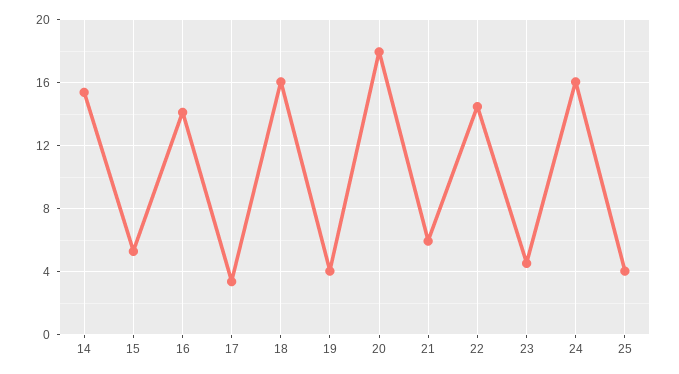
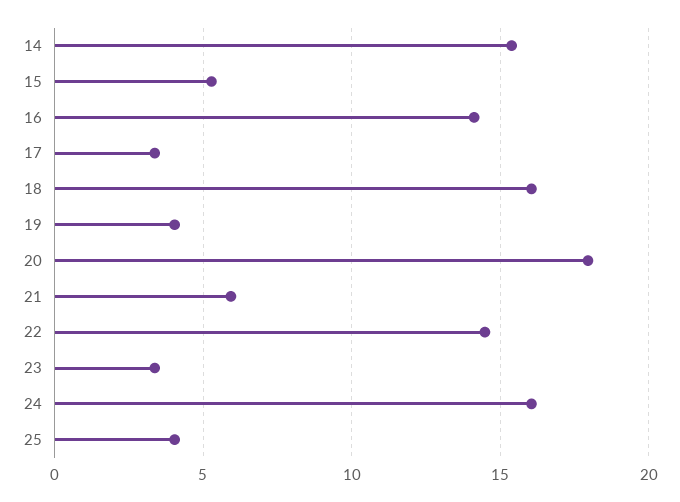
  {
    "14": 15.5,
    "15": 5.5,
    "16": 14,
    "17": 3.5,
    "18": 16,
    "19": 4,
    "20": 18,
    "21": 6,
    "22": 14.5,
-   "23": 4.5,
+   "23": 3.5,
    "24": 16,
    "25": 4
  }

